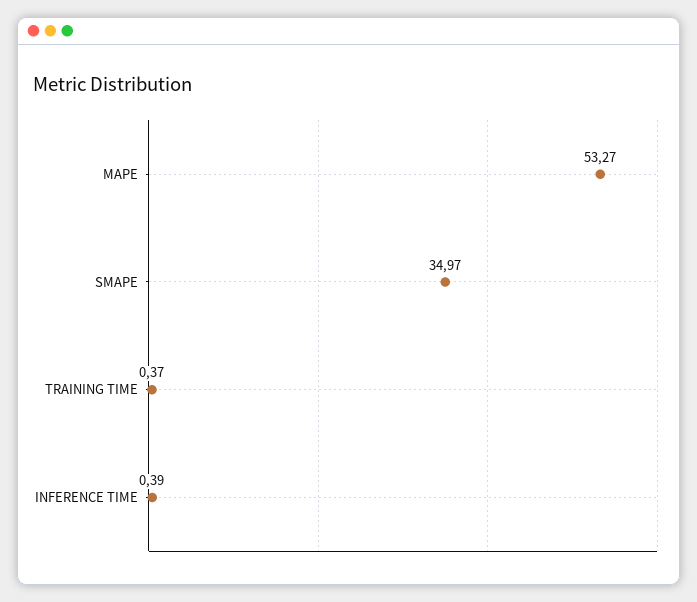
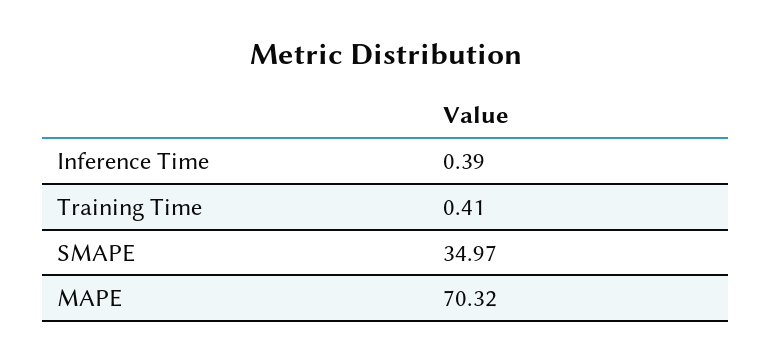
  {
-   "MAPE": 53.27,
+   "MAPE": 70.32,
    "SMAPE": 34.97,
-   "TRAINING TIME": 0.37,
+   "TRAINING TIME": 0.41,
    "INFERENCE TIME": 0.39
  }

